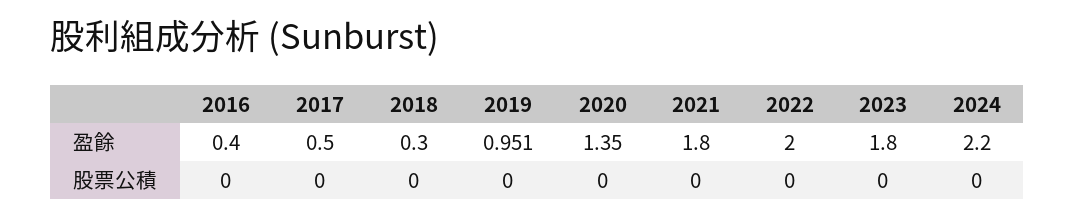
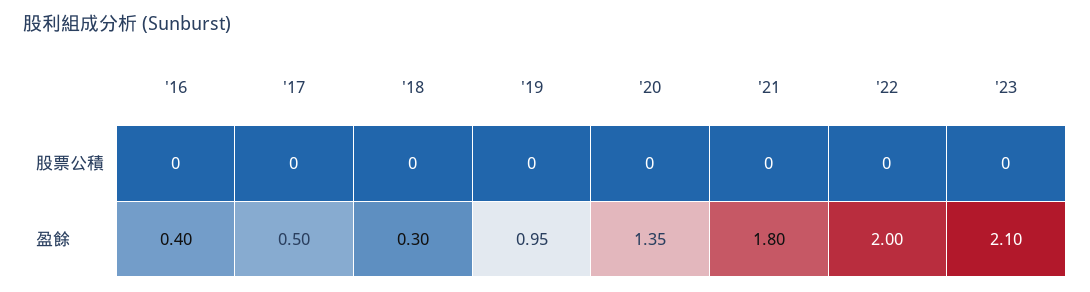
  {
    "2016": {
      "盈餘": 0.4,
      "股票公積": 0
    },
    "2017": {
      "盈餘": 0.5,
      "股票公積": 0
    },
    "2018": {
      "盈餘": 0.3,
      "股票公積": 0
    },
    "2019": {
      "盈餘": 0.951,
      "股票公積": 0
    },
    "2020": {
      "盈餘": 1.35,
      "股票公積": 0
    },
    "2021": {
      "盈餘": 1.8,
      "股票公積": 0
    },
    "2022": {
      "盈餘": 2,
      "股票公積": 0
    },
    "2023": {
-     "盈餘": 1.8,
+     "盈餘": 2.1,
      "股票公積": 0
-   },
+   }
-   "2024": {
-     "盈餘": 2.2,
-     "股票公積": 0
-   }
  }

